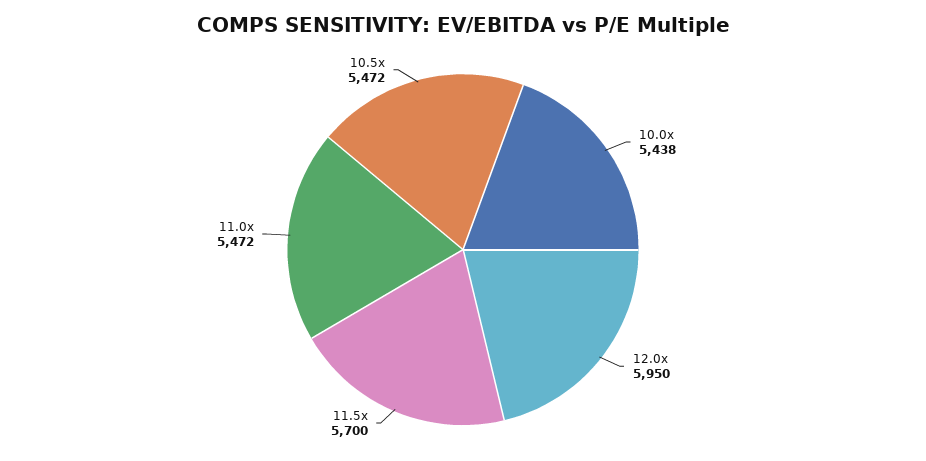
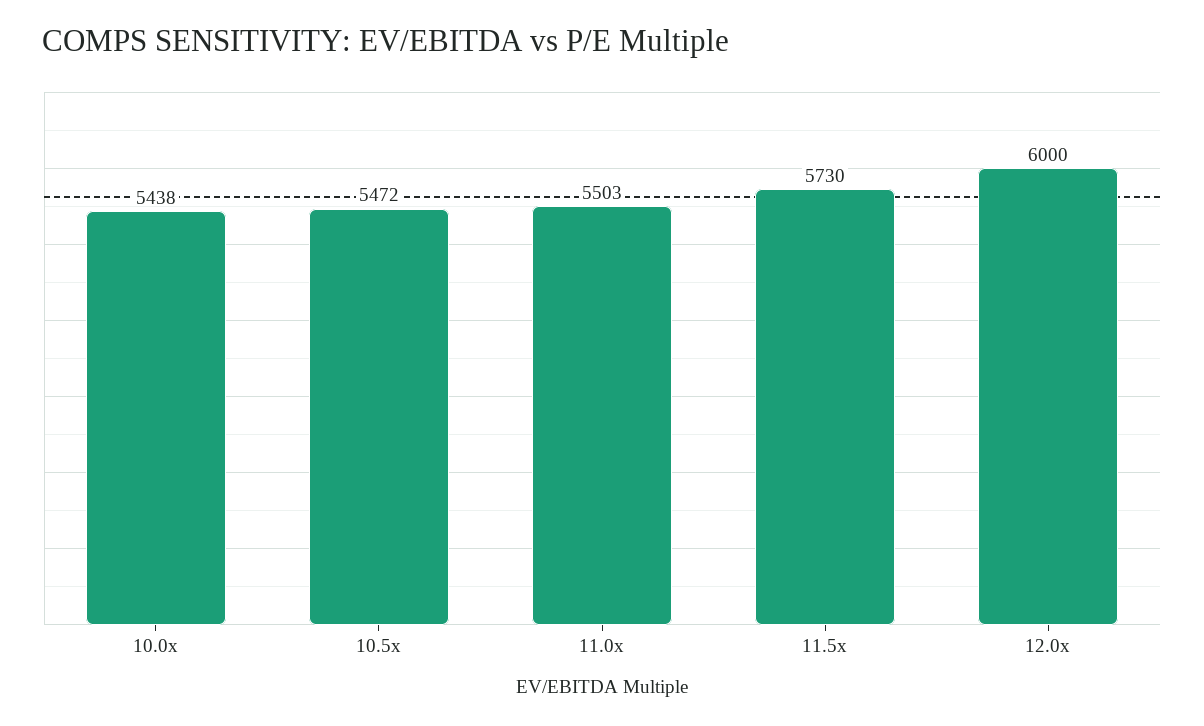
  {
    "10.0x": 5438,
-   "12.0x": 5950,
+   "12.0x": 6000,
-   "11.5x": 5700,
+   "11.5x": 5730,
-   "11.0x": 5472,
+   "11.0x": 5503,
    "10.5x": 5472
  }

